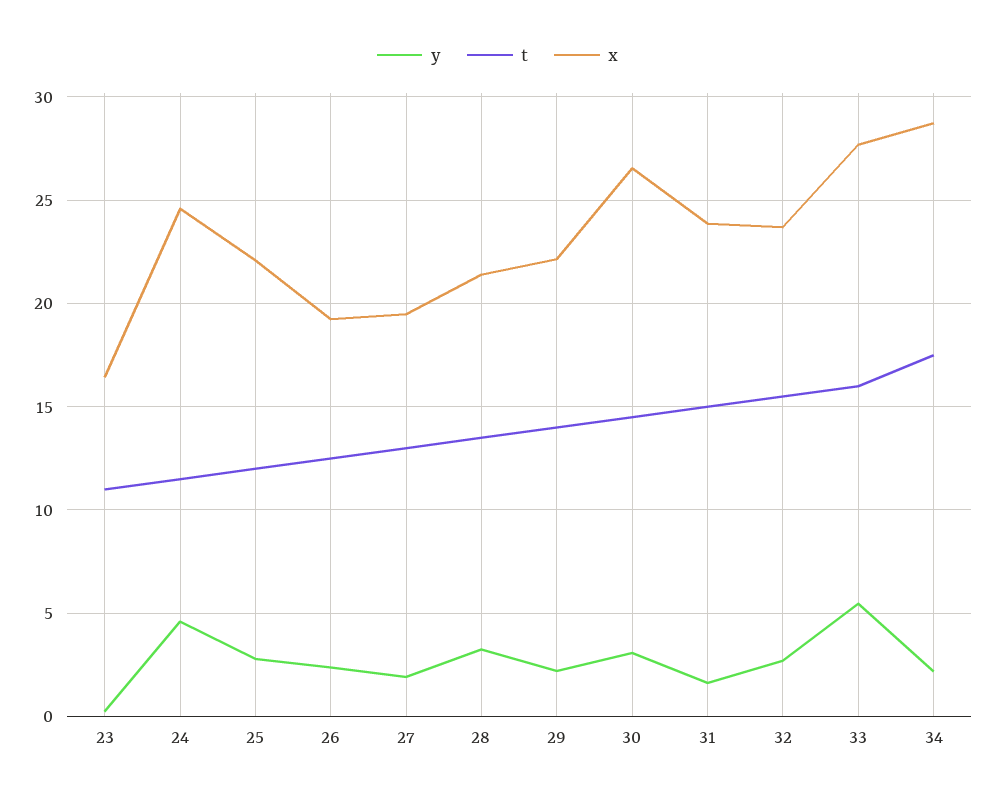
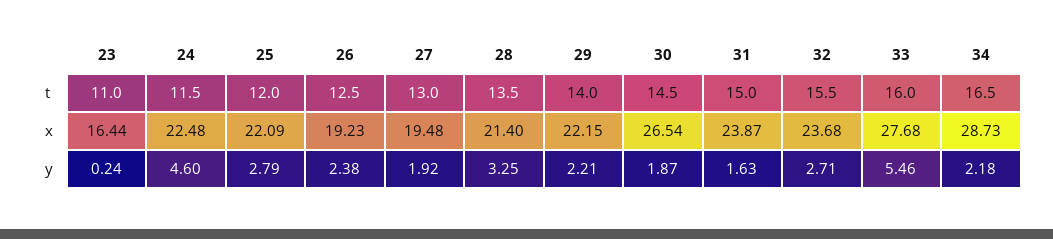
  {
    "y": {
      "23": 0.24,
      "24": 4.6,
      "25": 2.79,
      "26": 2.38,
      "27": 1.92,
      "28": 3.25,
      "29": 2.21,
-     "30": 3,
+     "30": 1.87,
      "31": 1.63,
      "32": 2.71,
      "33": 5.46,
      "34": 2.18
    },
    "t": {
      "23": 11,
      "24": 11.5,
      "25": 12,
      "26": 12.5,
      "27": 13,
      "28": 13.5,
      "29": 14,
      "30": 14.5,
      "31": 15,
      "32": 15.5,
      "33": 16,
-     "34": 17.5
+     "34": 16.5
    },
    "x": {
      "23": 16.44,
-     "24": 24.5,
+     "24": 22.48,
      "25": 22.09,
      "26": 19.23,
      "27": 19.48,
      "28": 21.4,
      "29": 22.15,
      "30": 26.54,
      "31": 23.87,
      "32": 23.68,
      "33": 27.68,
      "34": 28.73
    }
  }

